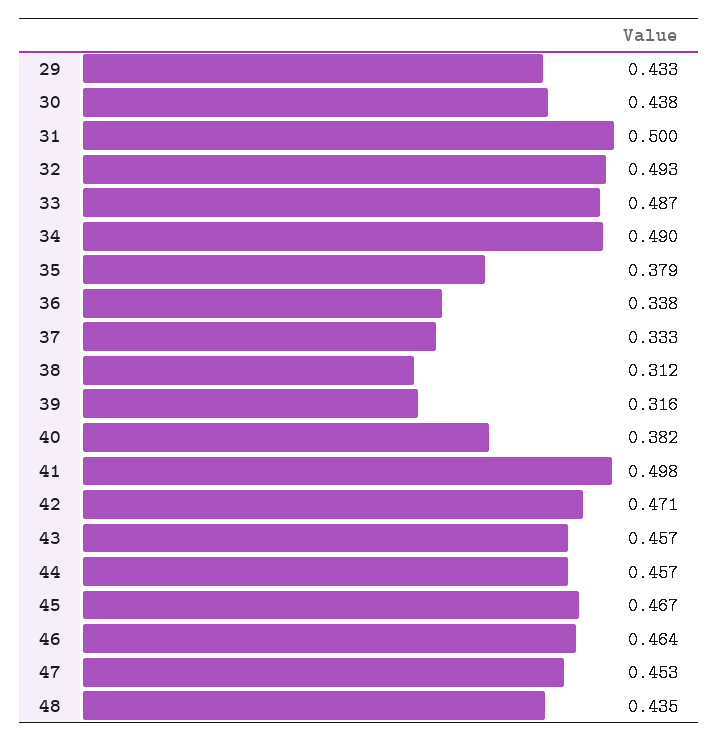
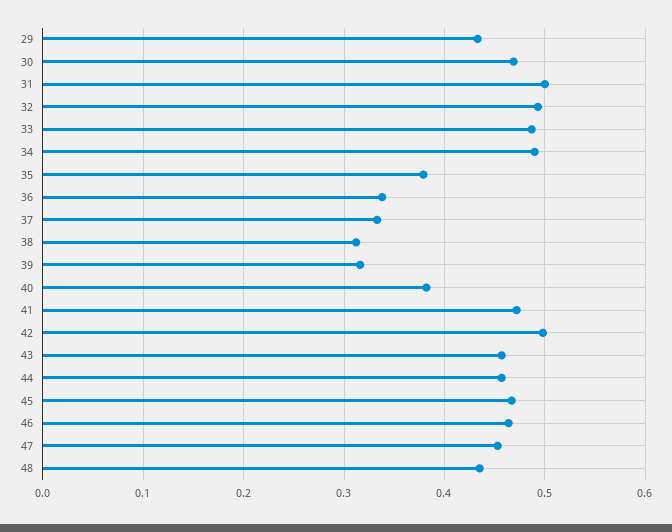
  {
    "29": 0.433,
-   "30": 0.438,
+   "30": 0.47,
    "31": 0.5,
    "32": 0.493,
    "33": 0.487,
    "34": 0.49,
    "35": 0.379,
    "36": 0.338,
    "37": 0.333,
    "38": 0.312,
    "39": 0.316,
    "40": 0.382,
-   "41": 0.498,
+   "41": 0.47,
-   "42": 0.471,
+   "42": 0.5,
    "43": 0.457,
    "44": 0.457,
    "45": 0.467,
    "46": 0.464,
    "47": 0.453,
    "48": 0.435
  }

